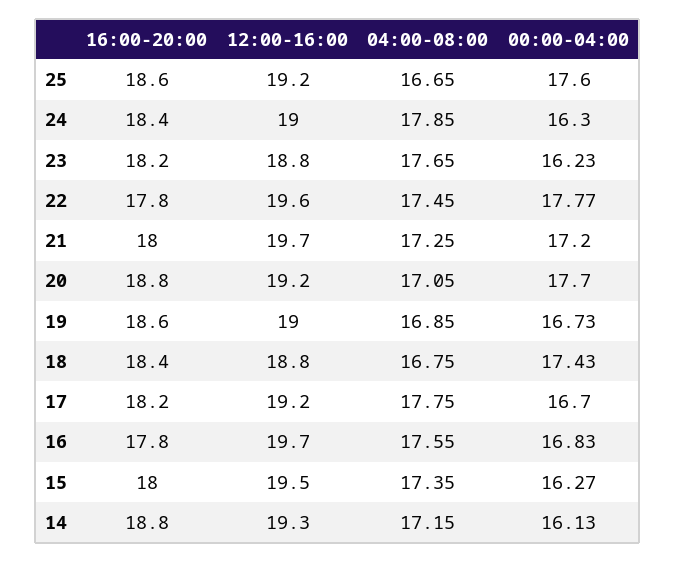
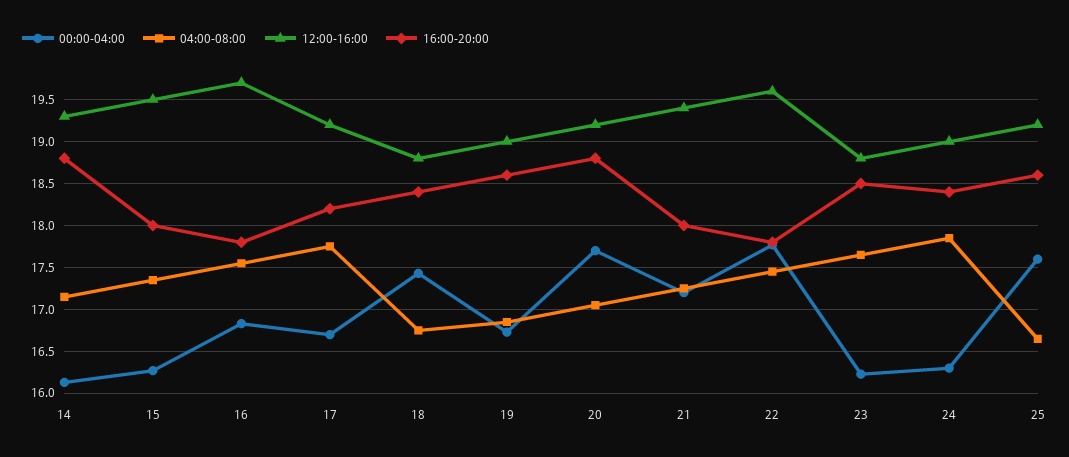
  {
    "16:00-20:00": {
      "25": 18.6,
      "24": 18.4,
-     "23": 18.2,
+     "23": 18.5,
      "22": 17.8,
      "21": 18,
      "20": 18.8,
      "19": 18.6,
      "18": 18.4,
      "17": 18.2,
      "16": 17.8,
      "15": 18,
      "14": 18.8
    },
    "12:00-16:00": {
      "25": 19.2,
      "24": 19,
      "23": 18.8,
      "22": 19.6,
-     "21": 19.7,
+     "21": 19.4,
      "20": 19.2,
      "19": 19,
      "18": 18.8,
      "17": 19.2,
      "16": 19.7,
      "15": 19.5,
      "14": 19.3
    },
    "04:00-08:00": {
      "25": 16.65,
      "24": 17.85,
      "23": 17.65,
      "22": 17.45,
      "21": 17.25,
      "20": 17.05,
      "19": 16.85,
      "18": 16.75,
      "17": 17.75,
      "16": 17.55,
      "15": 17.35,
      "14": 17.15
    },
    "00:00-04:00": {
      "25": 17.6,
      "24": 16.3,
      "23": 16.23,
      "22": 17.77,
      "21": 17.2,
      "20": 17.7,
      "19": 16.73,
      "18": 17.43,
      "17": 16.7,
      "16": 16.83,
      "15": 16.27,
      "14": 16.13
    }
  }

